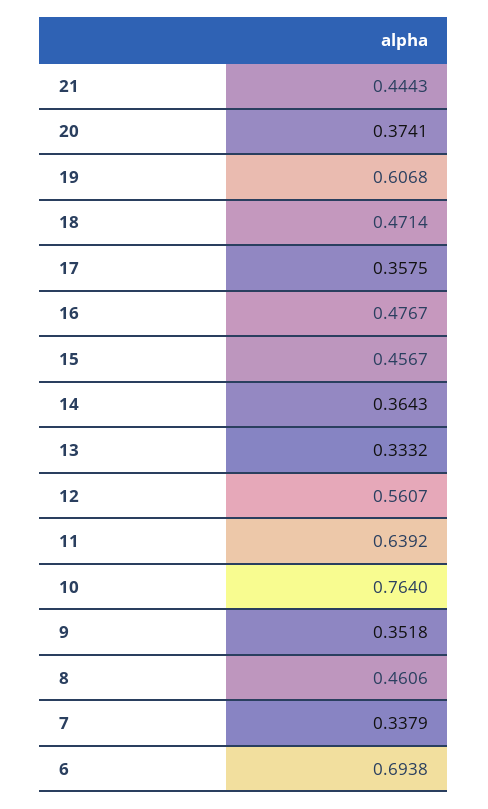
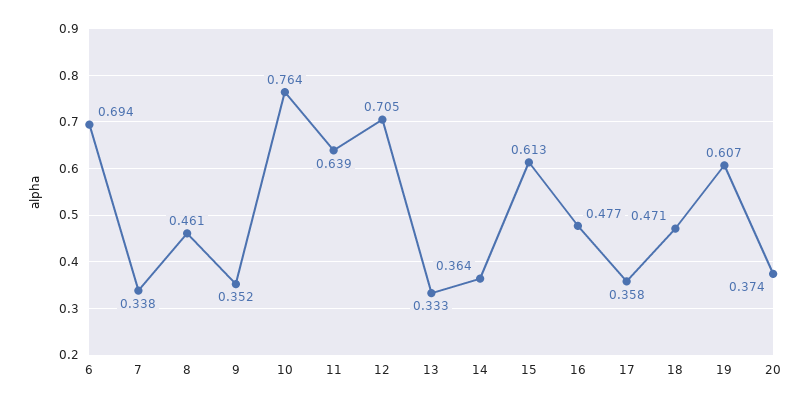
  {
-   "21": 0.4443,
    "20": 0.3741,
    "19": 0.6068,
    "18": 0.4714,
    "17": 0.3575,
    "16": 0.4767,
-   "15": 0.4567,
+   "15": 0.613,
    "14": 0.3643,
    "13": 0.3332,
-   "12": 0.5607,
+   "12": 0.705,
    "11": 0.6392,
    "10": 0.764,
    "9": 0.3518,
    "8": 0.4606,
    "7": 0.3379,
    "6": 0.6938
  }

